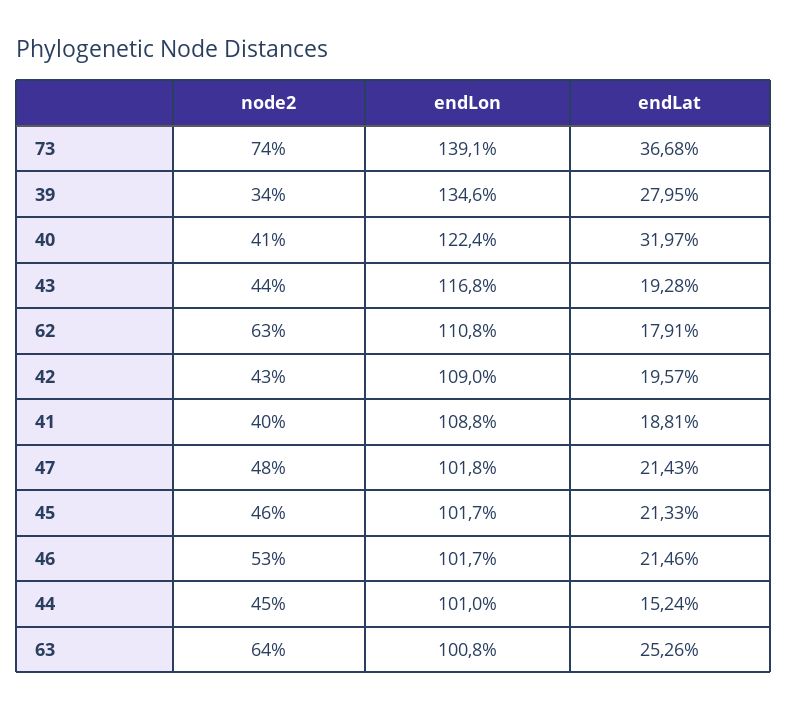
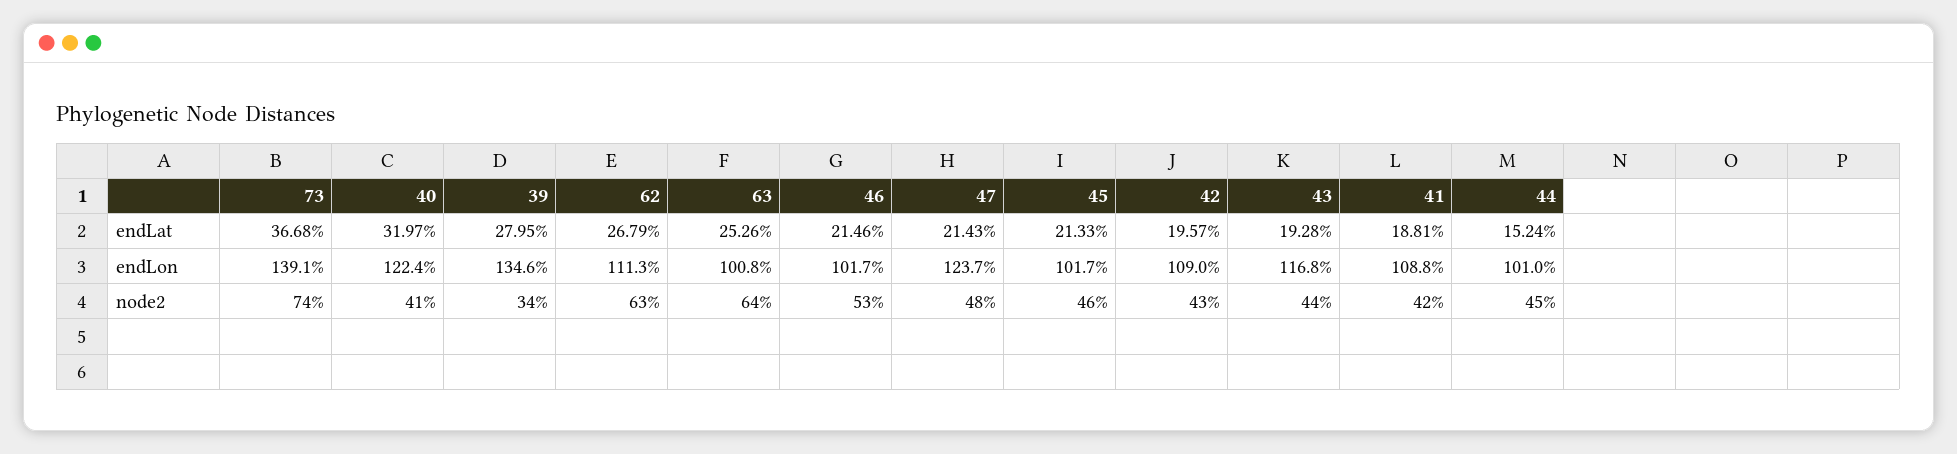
  {
    "node2": {
      "73": 74,
      "39": 34,
      "40": 41,
      "43": 44,
      "62": 63,
      "42": 43,
-     "41": 40,
+     "41": 42,
      "47": 48,
      "45": 46,
      "46": 53,
      "44": 45,
      "63": 64
    },
    "endLon": {
      "73": 139.1,
      "39": 134.6,
      "40": 122.4,
      "43": 116.8,
-     "62": 110.8,
+     "62": 111.3,
      "42": 109,
      "41": 108.8,
-     "47": 101.8,
+     "47": 123.7,
      "45": 101.7,
      "46": 101.7,
      "44": 101,
      "63": 100.8
    },
    "endLat": {
      "73": 36.68,
      "39": 27.95,
      "40": 31.97,
      "43": 19.28,
-     "62": 17.91,
+     "62": 26.79,
      "42": 19.57,
      "41": 18.81,
      "47": 21.43,
      "45": 21.33,
      "46": 21.46,
      "44": 15.24,
      "63": 25.26
    }
  }

